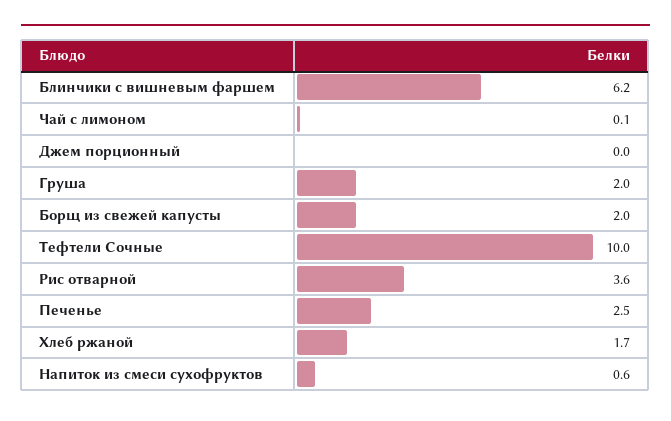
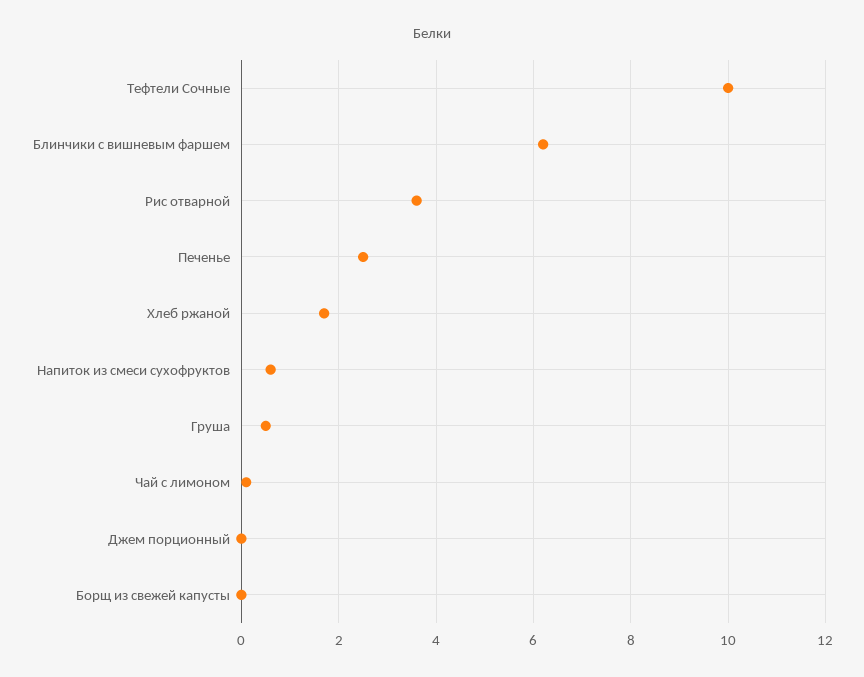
  {
    "Блинчики с вишневым фаршем": 6.2,
    "Чай с лимоном": 0.1,
    "Джем порционный": 0,
-   "Груша": 2,
+   "Груша": 0.5,
-   "Борщ из свежей капусты": 2,
+   "Борщ из свежей капусты": 0,
    "Тефтели Сочные": 10,
    "Рис отварной": 3.6,
    "Печенье": 2.5,
    "Хлеб ржаной": 1.7,
    "Напиток из смеси сухофруктов": 0.6
  }

